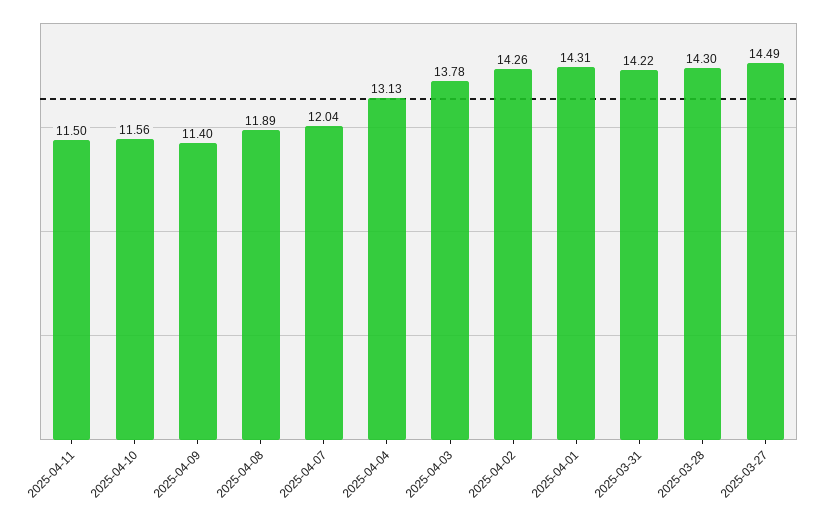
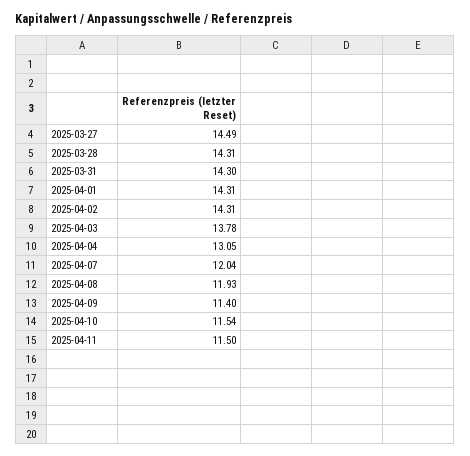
  {
    "2025-04-11": 11.5,
-   "2025-04-10": 11.56,
+   "2025-04-10": 11.54,
    "2025-04-09": 11.4,
-   "2025-04-08": 11.89,
+   "2025-04-08": 11.93,
    "2025-04-07": 12.04,
-   "2025-04-04": 13.13,
+   "2025-04-04": 13.05,
    "2025-04-03": 13.78,
-   "2025-04-02": 14.26,
+   "2025-04-02": 14.31,
    "2025-04-01": 14.31,
-   "2025-03-31": 14.22,
+   "2025-03-31": 14.3,
-   "2025-03-28": 14.3,
+   "2025-03-28": 14.31,
    "2025-03-27": 14.49
  }

